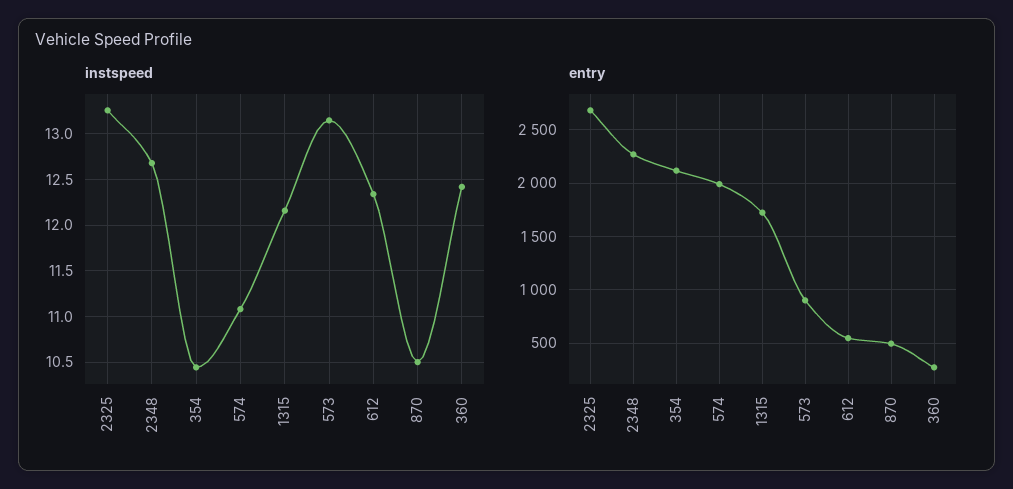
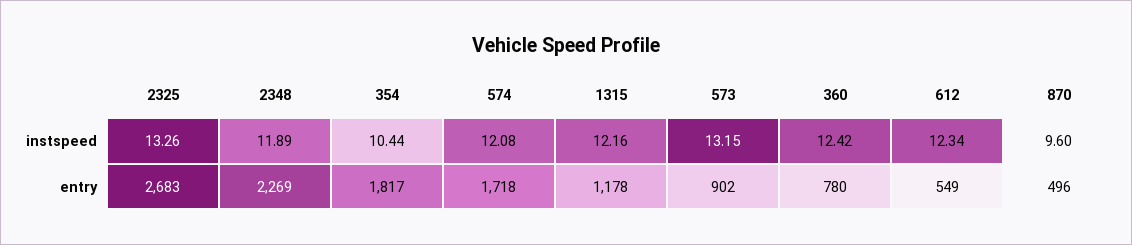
  {
    "instspeed": {
      "2325": 13.26,
-     "2348": 12.7,
+     "2348": 11.89,
      "354": 10.44,
-     "574": 11.1,
+     "574": 12.08,
      "1315": 12.16,
      "573": 13.15,
      "612": 12.34,
-     "870": 10.5,
+     "870": 9.6,
      "360": 12.42
    },
    "entry": {
      "2325": 2683,
      "2348": 2269,
-     "354": 2100,
+     "354": 1817,
-     "574": 2000,
+     "574": 1718,
-     "1315": 1700,
+     "1315": 1178,
      "573": 902,
      "612": 549,
      "870": 496,
-     "360": 300
+     "360": 780
    }
  }

